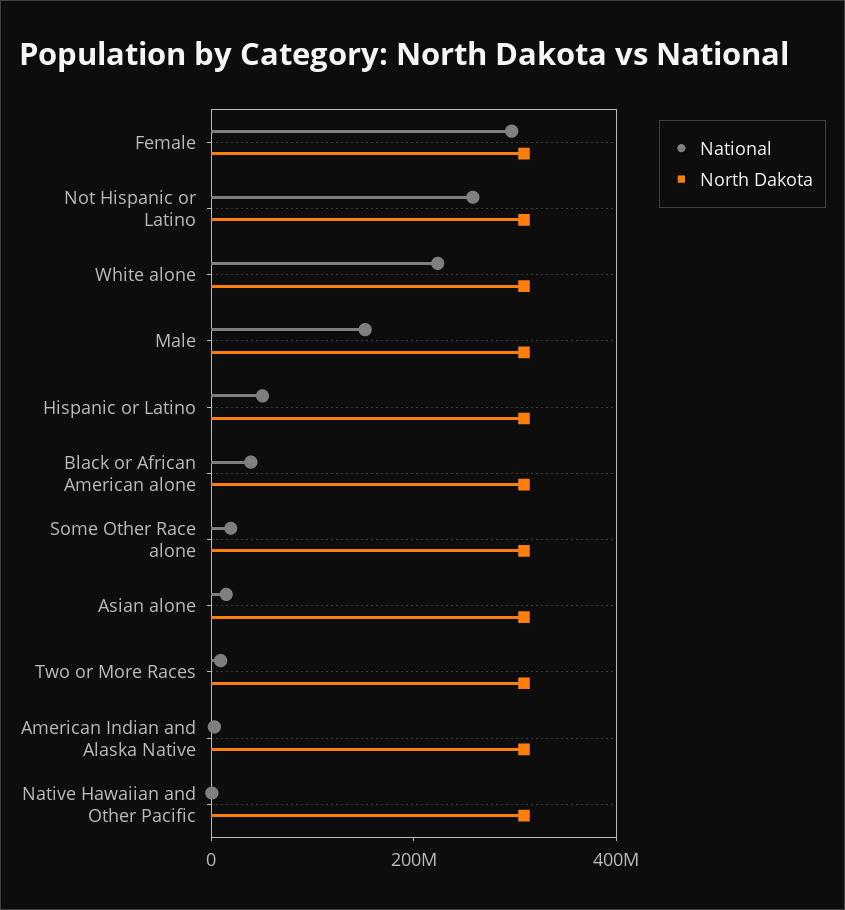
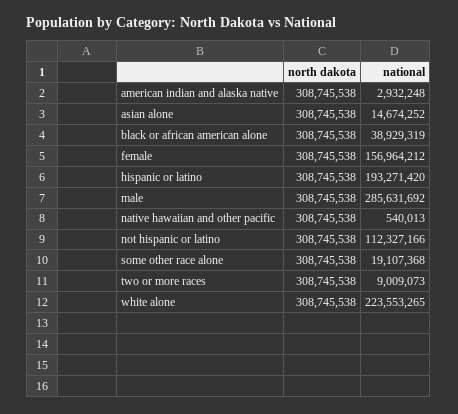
  {
    "National": {
-     "Female": 300000000,
+     "Female": 156964212,
-     "Not Hispanic or Latino": 250000000,
+     "Not Hispanic or Latino": 112327166,
      "White alone": 223553265,
-     "Male": 150000000,
+     "Male": 285631692,
-     "Hispanic or Latino": 50000000,
+     "Hispanic or Latino": 193271420,
      "Black or African American alone": 38929319,
      "Some Other Race alone": 19107368,
      "Asian alone": 14674252,
      "Two or More Races": 9009073,
      "American Indian and Alaska Native": 2932248,
      "Native Hawaiian and Other Pacific": 540013
    },
    "North Dakota": {
      "Female": 308745538,
      "Not Hispanic or Latino": 308745538,
      "White alone": 308745538,
      "Male": 308745538,
      "Hispanic or Latino": 308745538,
      "Black or African American alone": 308745538,
      "Some Other Race alone": 308745538,
      "Asian alone": 308745538,
      "Two or More Races": 308745538,
      "American Indian and Alaska Native": 308745538,
      "Native Hawaiian and Other Pacific": 308745538
    }
  }

